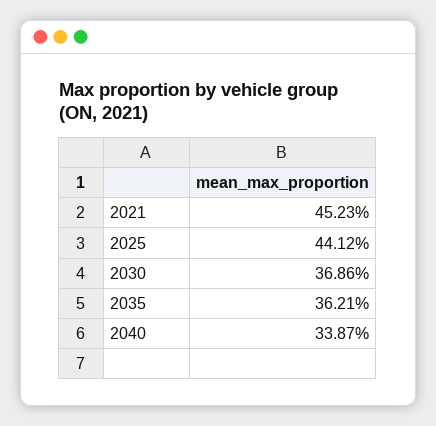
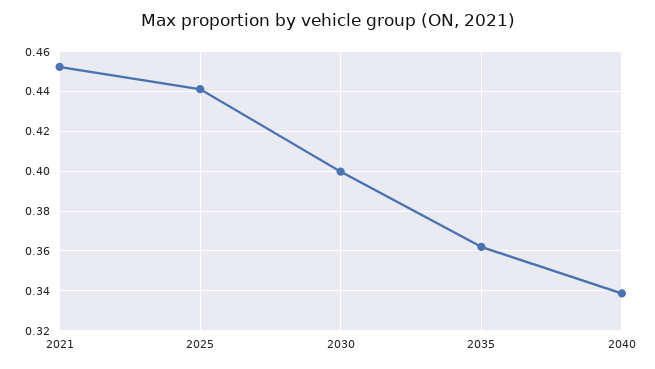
  {
    "2021": 0.4523,
    "2025": 0.4412,
-   "2030": 0.3686,
+   "2030": 0.4,
    "2035": 0.3621,
    "2040": 0.3387
  }

